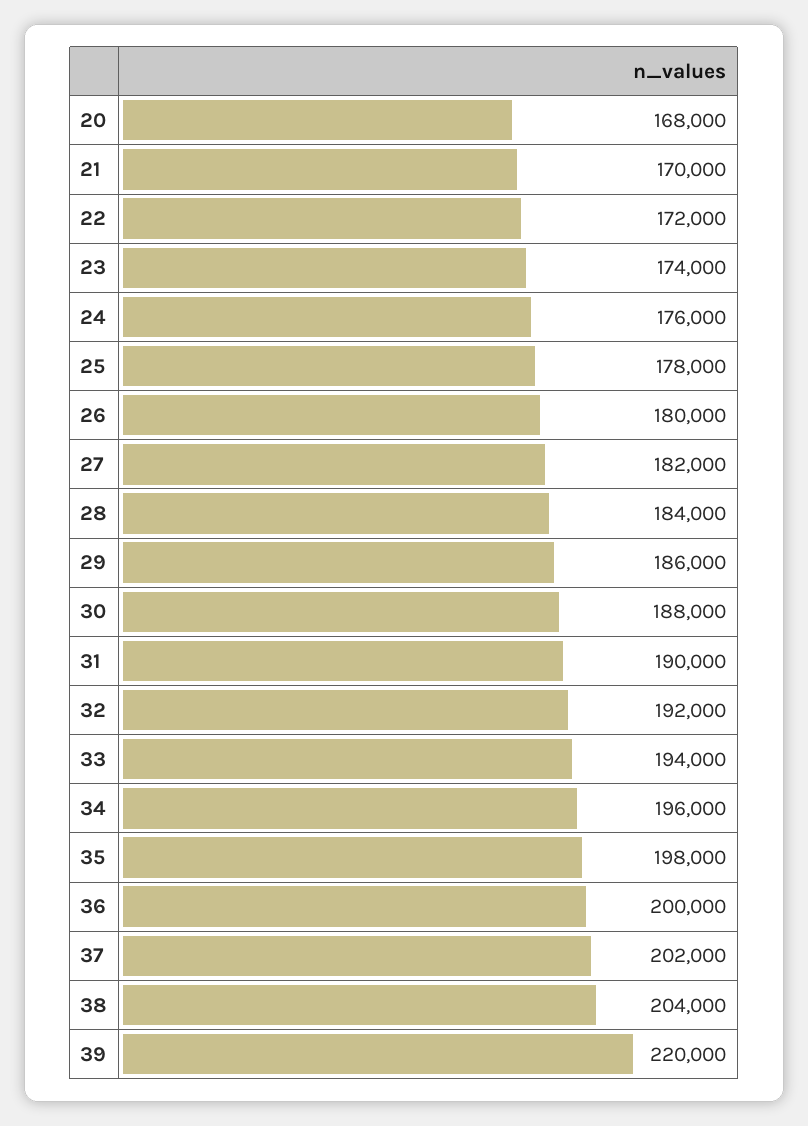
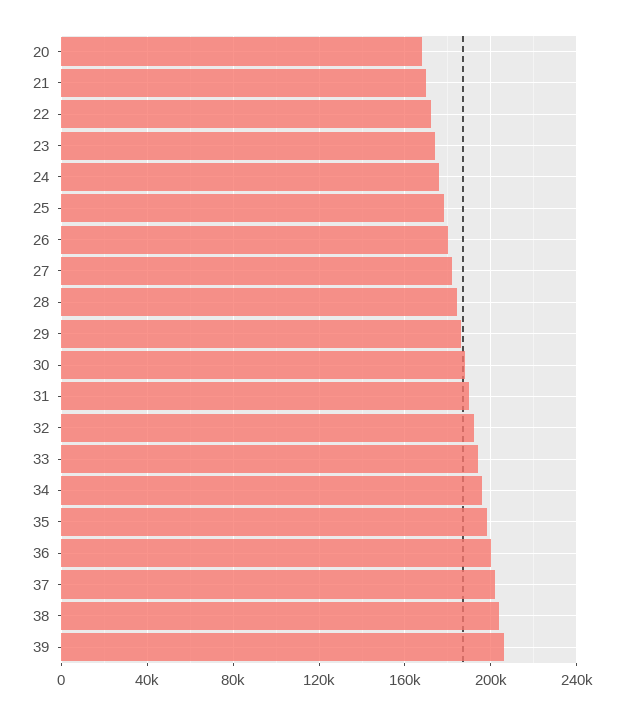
  {
    "20": 168000,
    "21": 170000,
    "22": 172000,
    "23": 174000,
    "24": 176000,
    "25": 178000,
    "26": 180000,
    "27": 182000,
    "28": 184000,
    "29": 186000,
    "30": 188000,
    "31": 190000,
    "32": 192000,
    "33": 194000,
    "34": 196000,
    "35": 198000,
    "36": 200000,
    "37": 202000,
    "38": 204000,
-   "39": 220000
+   "39": 205000
  }

